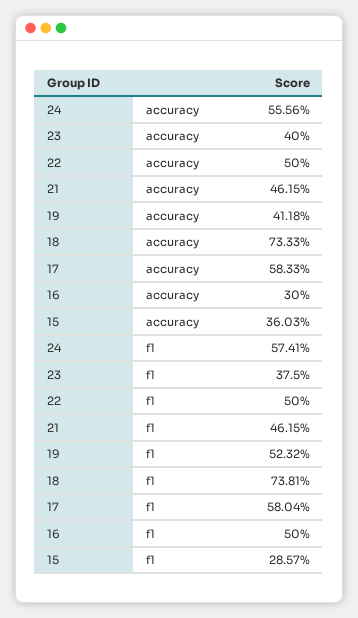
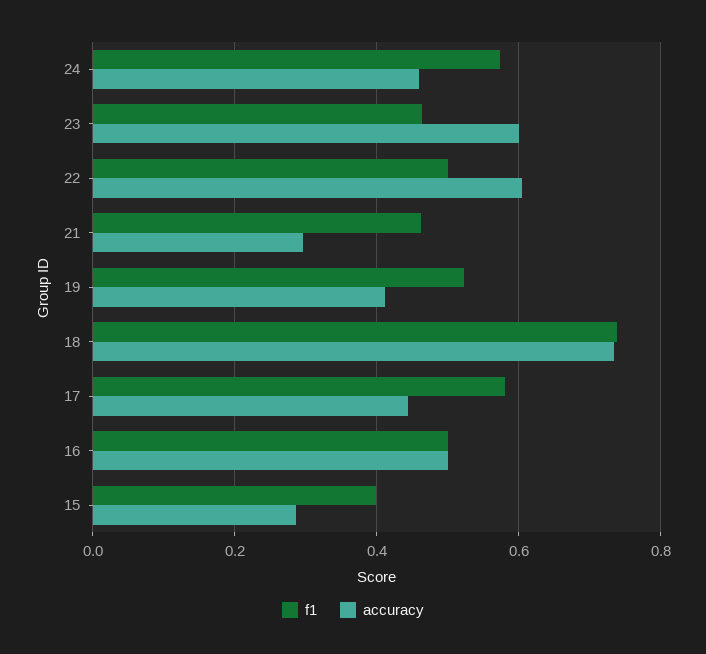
  {
    "accuracy": {
-     "24": 0.5556,
+     "24": 0.46,
-     "23": 0.4,
+     "23": 0.6,
-     "22": 0.5,
+     "22": 0.6,
-     "21": 0.4615,
+     "21": 0.3,
      "19": 0.4118,
      "18": 0.7333,
-     "17": 0.5833,
+     "17": 0.44,
-     "16": 0.3,
+     "16": 0.5,
-     "15": 0.3603
+     "15": 0.28
    },
    "f1": {
      "24": 0.5741,
-     "23": 0.375,
+     "23": 0.46,
      "22": 0.5,
      "21": 0.4615,
      "19": 0.5232,
      "18": 0.7381,
      "17": 0.5804,
      "16": 0.5,
-     "15": 0.2857
+     "15": 0.4
    }
  }

